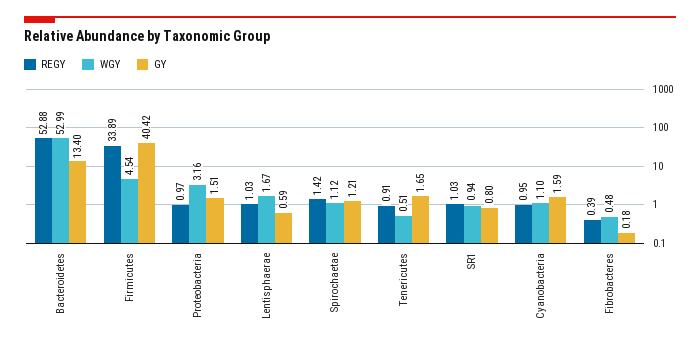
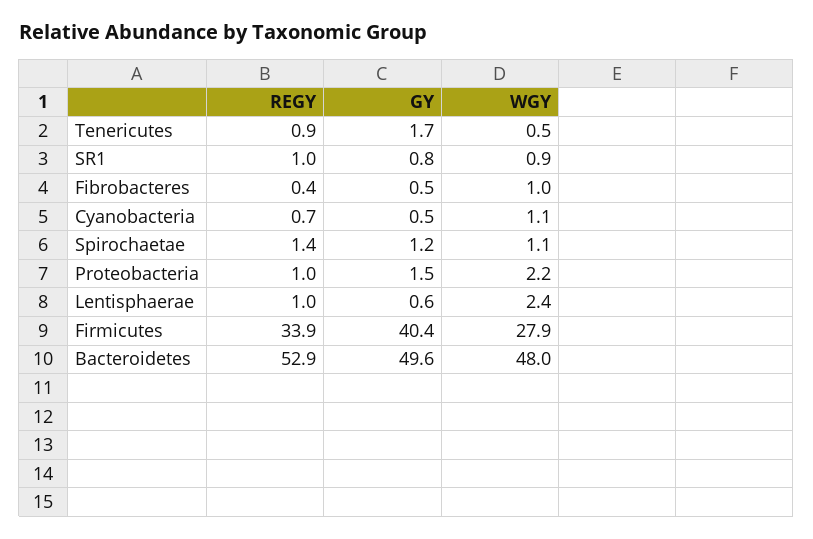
  {
    "REGY": {
      "Bacteroidetes": 52.88,
      "Firmicutes": 33.89,
      "Proteobacteria": 0.97,
      "Lentisphaerae": 1.03,
      "Spirochaetae": 1.42,
      "Tenericutes": 0.91,
      "SR1": 1.03,
-     "Cyanobacteria": 0.95,
+     "Cyanobacteria": 0.7,
      "Fibrobacteres": 0.39
    },
    "WGY": {
-     "Bacteroidetes": 52.99,
+     "Bacteroidetes": 48,
-     "Firmicutes": 4.54,
+     "Firmicutes": 27.9,
-     "Proteobacteria": 3.16,
+     "Proteobacteria": 2.2,
-     "Lentisphaerae": 1.67,
+     "Lentisphaerae": 2.4,
      "Spirochaetae": 1.12,
      "Tenericutes": 0.51,
      "SR1": 0.94,
      "Cyanobacteria": 1.1,
-     "Fibrobacteres": 0.48
+     "Fibrobacteres": 1
    },
    "GY": {
-     "Bacteroidetes": 13.4,
+     "Bacteroidetes": 49.6,
      "Firmicutes": 40.42,
      "Proteobacteria": 1.51,
      "Lentisphaerae": 0.59,
      "Spirochaetae": 1.21,
      "Tenericutes": 1.65,
      "SR1": 0.8,
-     "Cyanobacteria": 1.59,
+     "Cyanobacteria": 0.5,
-     "Fibrobacteres": 0.18
+     "Fibrobacteres": 0.5
    }
  }

